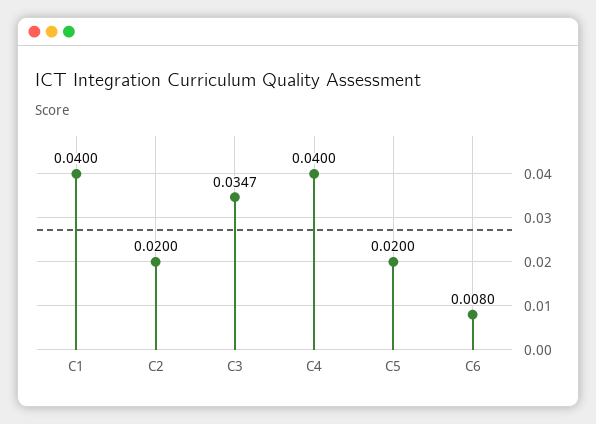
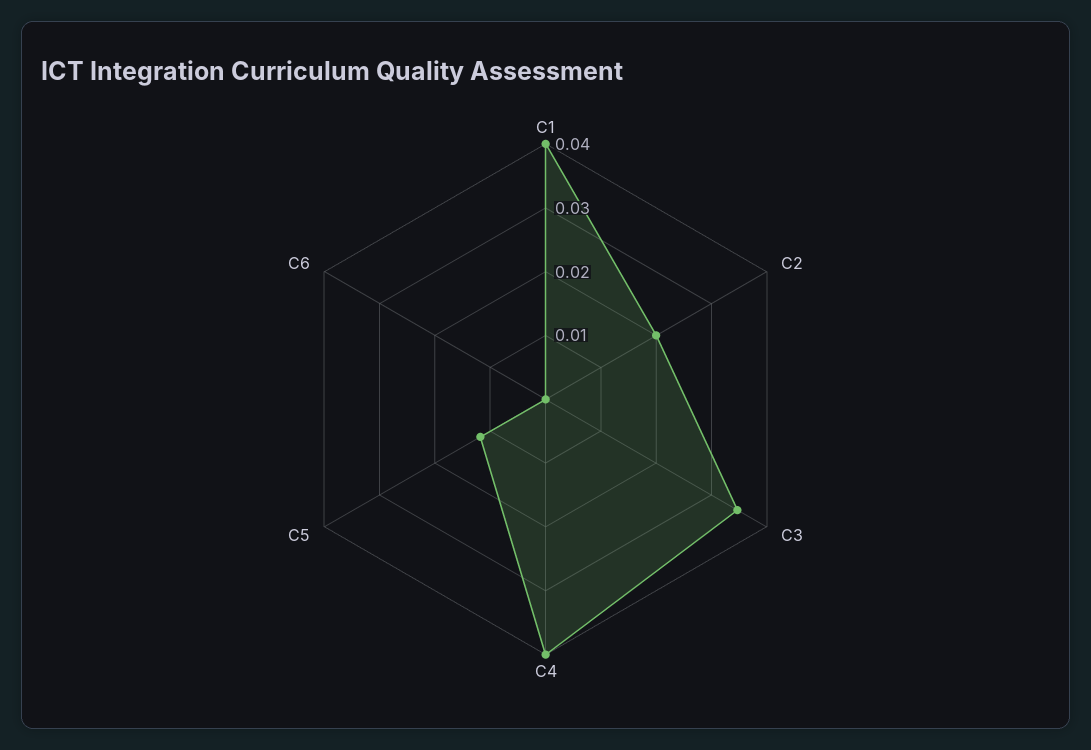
  {
    "C1": 0.04,
    "C2": 0.02,
    "C3": 0.0347,
    "C4": 0.04,
-   "C5": 0.02,
+   "C5": 0.012,
-   "C6": 0.008
+   "C6": 0
  }

